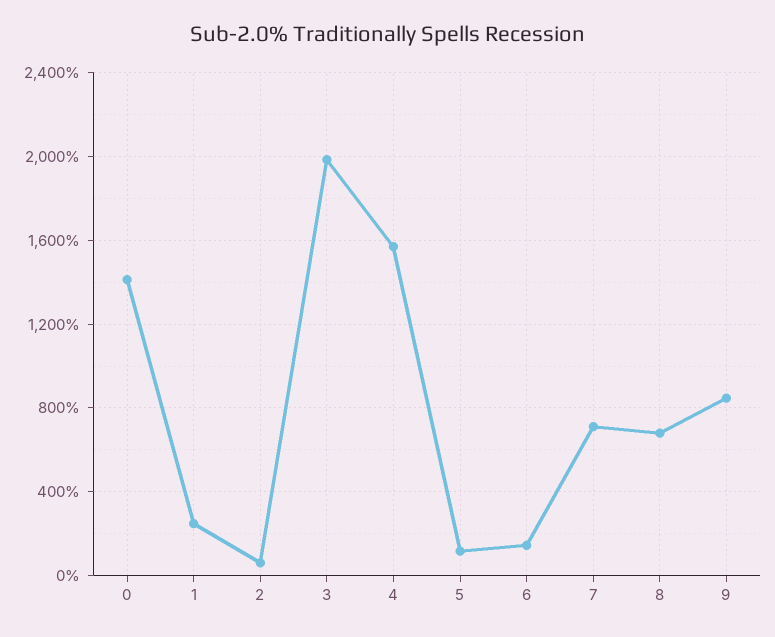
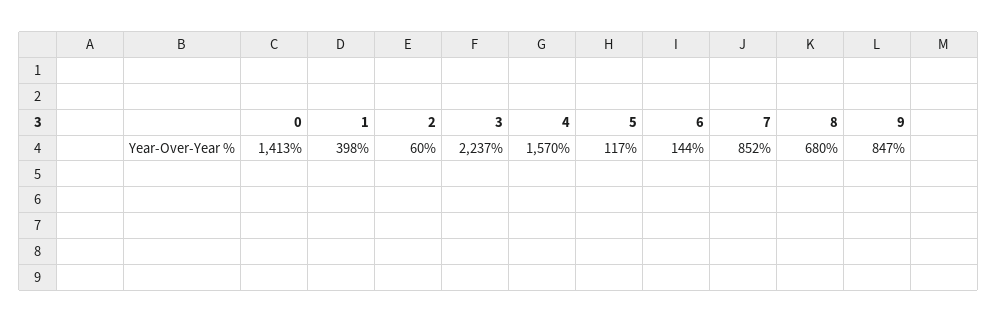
  {
    "0": 1413,
-   "1": 250,
+   "1": 398,
    "2": 60,
-   "3": 2000,
+   "3": 2237,
    "4": 1570,
    "5": 117,
    "6": 144,
-   "7": 700,
+   "7": 852,
    "8": 680,
    "9": 847
  }

